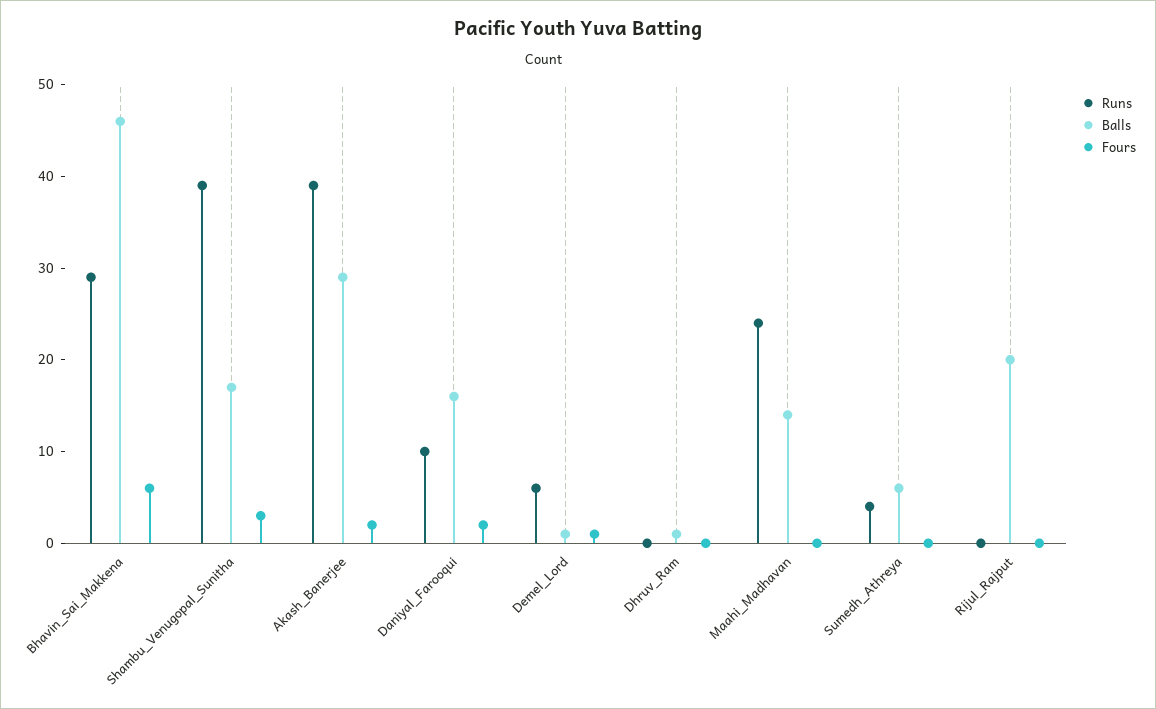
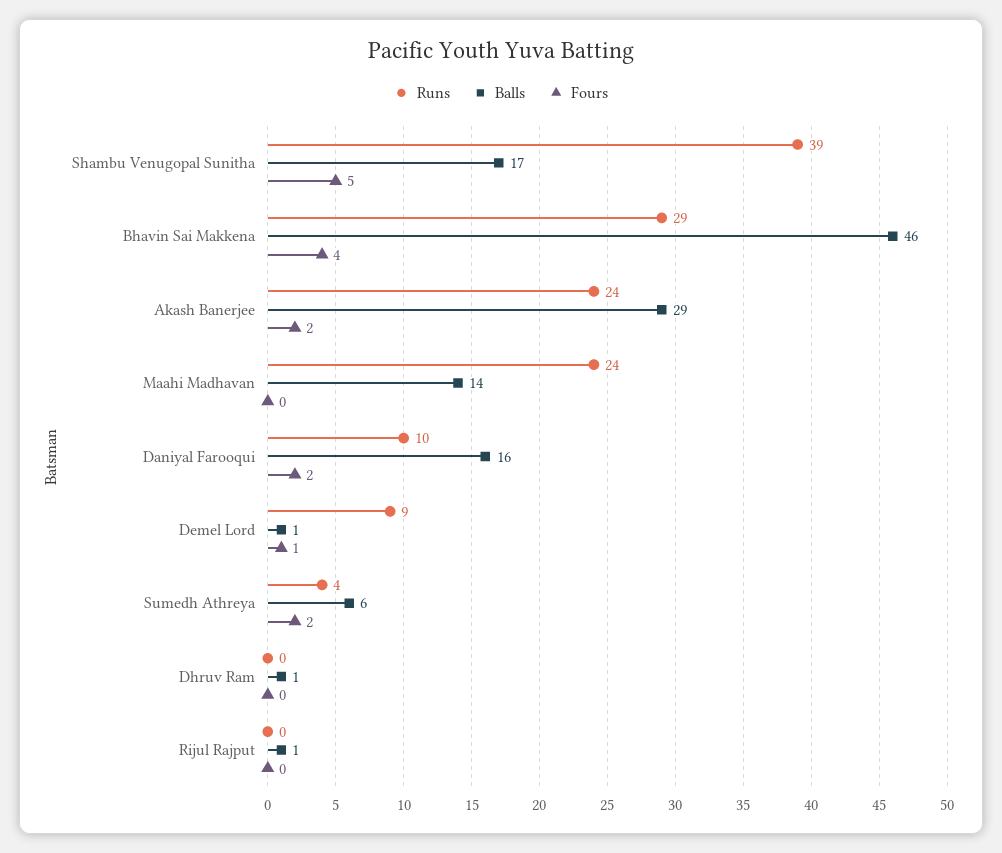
  {
    "Runs": {
      "Bhavin_Sai_Makkena": 29,
      "Shambu_Venugopal_Sunitha": 39,
-     "Akash_Banerjee": 39,
+     "Akash_Banerjee": 24,
      "Daniyal_Farooqui": 10,
-     "Demel_Lord": 6,
+     "Demel_Lord": 9,
      "Dhruv_Ram": 0,
      "Maahi_Madhavan": 24,
      "Sumedh_Athreya": 4,
      "Rijul_Rajput": 0
    },
    "Balls": {
      "Bhavin_Sai_Makkena": 46,
      "Shambu_Venugopal_Sunitha": 17,
      "Akash_Banerjee": 29,
      "Daniyal_Farooqui": 16,
      "Demel_Lord": 1,
      "Dhruv_Ram": 1,
      "Maahi_Madhavan": 14,
      "Sumedh_Athreya": 6,
-     "Rijul_Rajput": 20
+     "Rijul_Rajput": 1
    },
    "Fours": {
-     "Bhavin_Sai_Makkena": 6,
+     "Bhavin_Sai_Makkena": 4,
-     "Shambu_Venugopal_Sunitha": 3,
+     "Shambu_Venugopal_Sunitha": 5,
      "Akash_Banerjee": 2,
      "Daniyal_Farooqui": 2,
      "Demel_Lord": 1,
      "Dhruv_Ram": 0,
      "Maahi_Madhavan": 0,
-     "Sumedh_Athreya": 0,
+     "Sumedh_Athreya": 2,
      "Rijul_Rajput": 0
    }
  }

